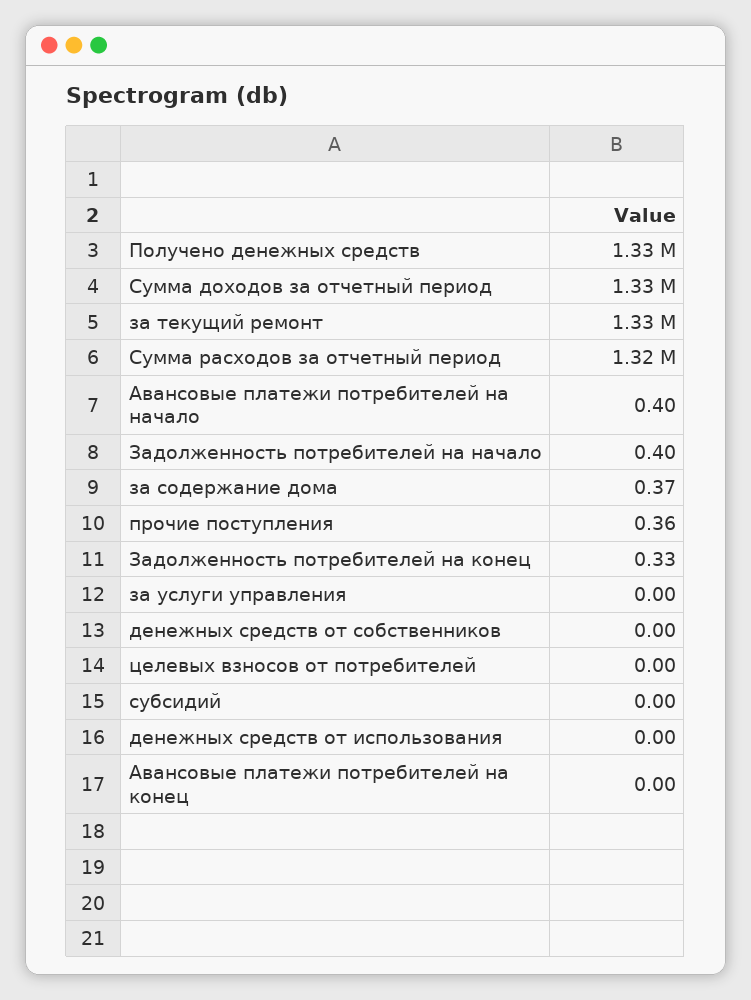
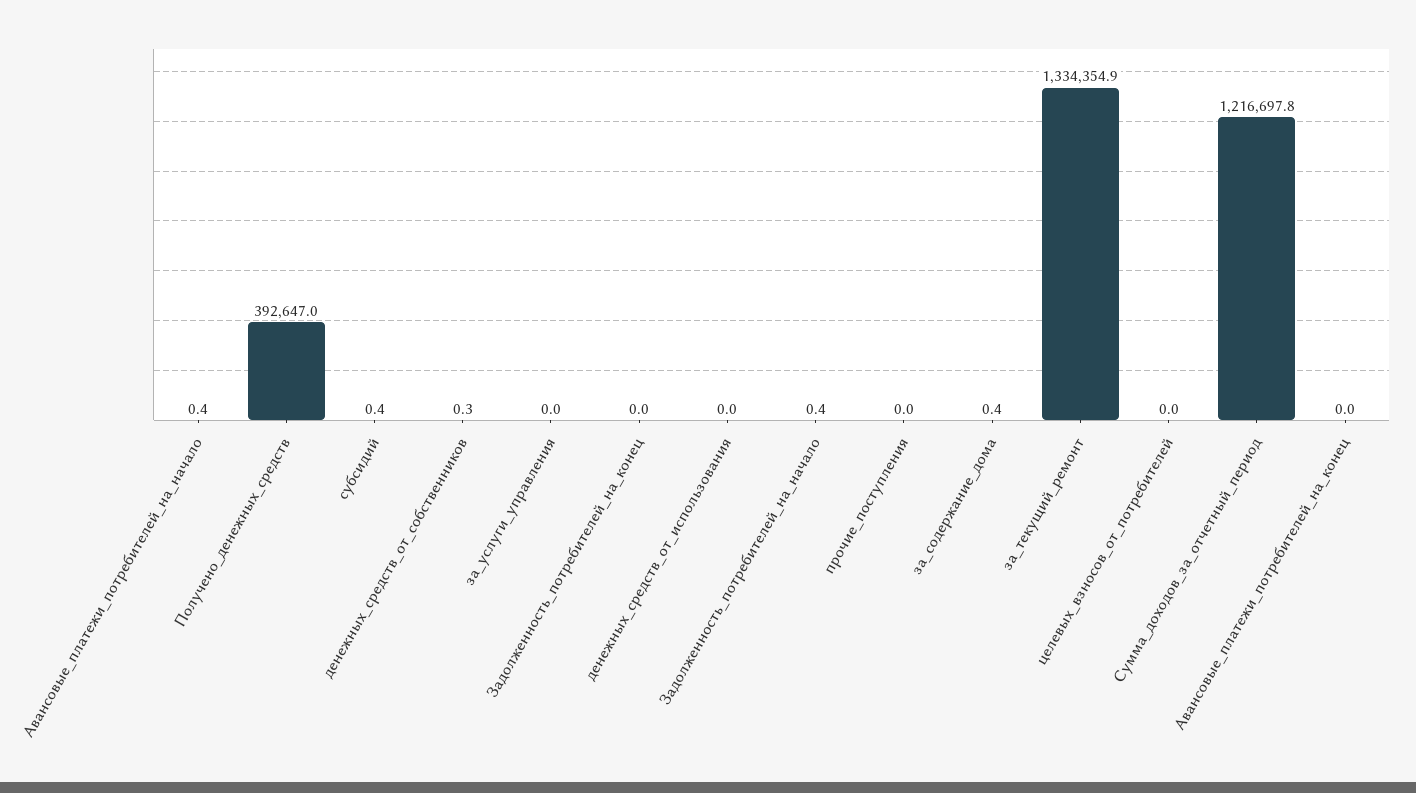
  {
-   "Получено денежных средств": 1330000,
+   "Получено денежных средств": 392647,
-   "Сумма доходов за отчетный период": 1330000,
+   "Сумма доходов за отчетный период": 1216697.8,
    "за текущий ремонт": 1334354.9,
-   "Сумма расходов за отчетный период": 1320000,
    "Авансовые платежи потребителей на начало": 0.4,
    "Задолженность потребителей на начало": 0.4,
    "за содержание дома": 0.37,
-   "прочие поступления": 0.36,
+   "прочие поступления": 0,
-   "Задолженность потребителей на конец": 0.33,
+   "Задолженность потребителей на конец": 0,
    "за услуги управления": 0,
-   "денежных средств от собственников": 0,
+   "денежных средств от собственников": 0.3,
    "целевых взносов от потребителей": 0,
-   "субсидий": 0,
+   "субсидий": 0.4,
    "денежных средств от использования": 0,
    "Авансовые платежи потребителей на конец": 0
  }

